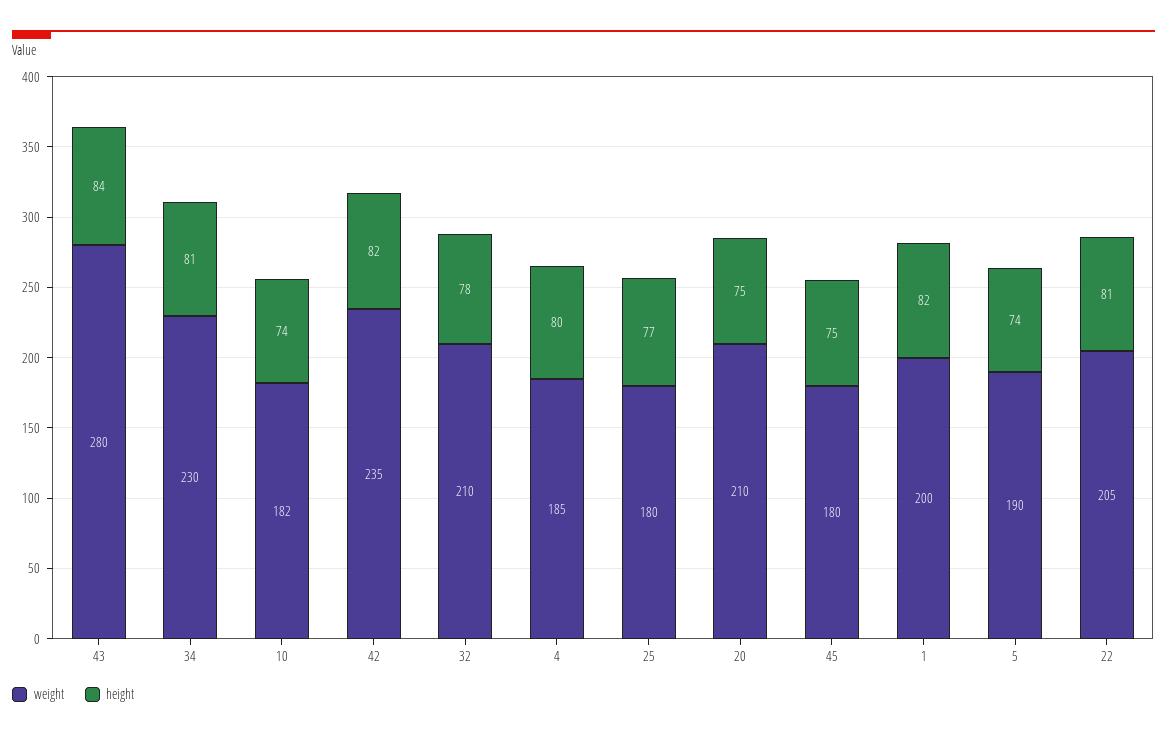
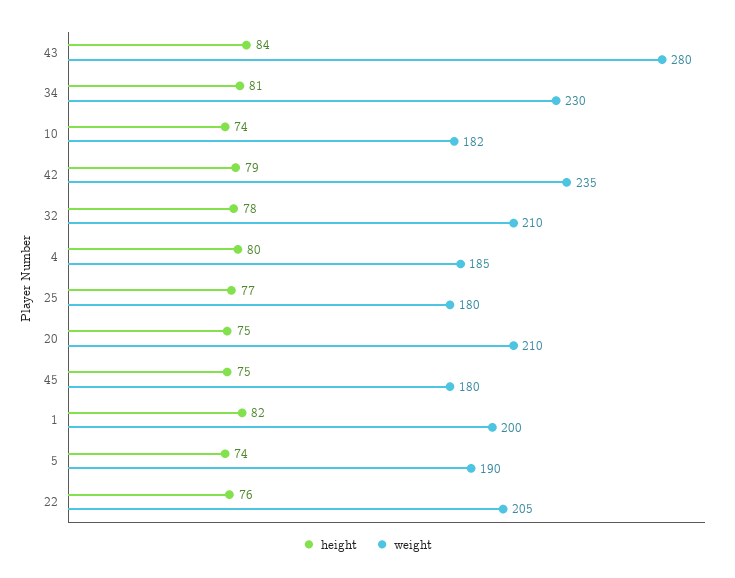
  {
    "weight": {
      "43": 280,
      "34": 230,
      "10": 182,
      "42": 235,
      "32": 210,
      "4": 185,
      "25": 180,
      "20": 210,
      "45": 180,
      "1": 200,
      "5": 190,
      "22": 205
    },
    "height": {
      "43": 84,
      "34": 81,
      "10": 74,
-     "42": 82,
+     "42": 79,
      "32": 78,
      "4": 80,
      "25": 77,
      "20": 75,
      "45": 75,
      "1": 82,
      "5": 74,
-     "22": 81
+     "22": 76
    }
  }

